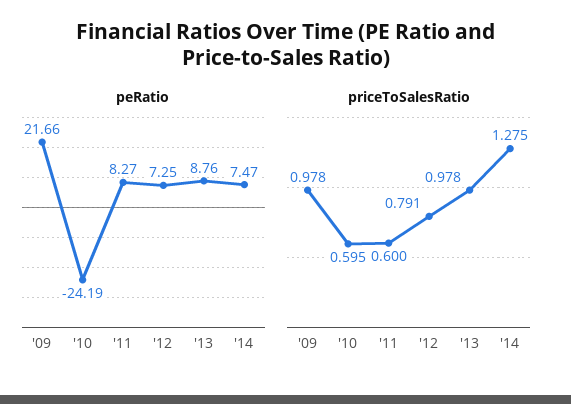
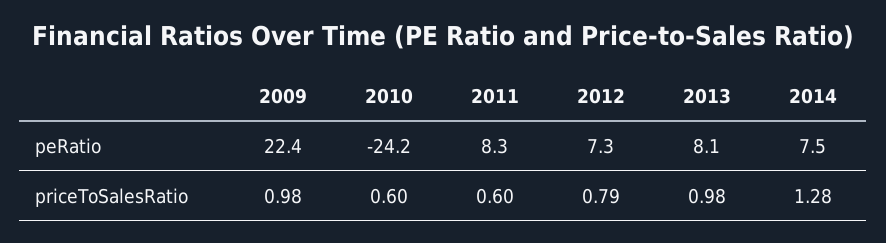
  {
    "peRatio": {
-     "'09": 21.66,
+     "'09": 22.4,
      "'10": -24.19,
      "'11": 8.27,
      "'12": 7.25,
-     "'13": 8.76,
+     "'13": 8.1,
      "'14": 7.47
    },
    "priceToSalesRatio": {
      "'09": 0.978,
      "'10": 0.595,
      "'11": 0.6,
      "'12": 0.791,
      "'13": 0.978,
      "'14": 1.275
    }
  }

